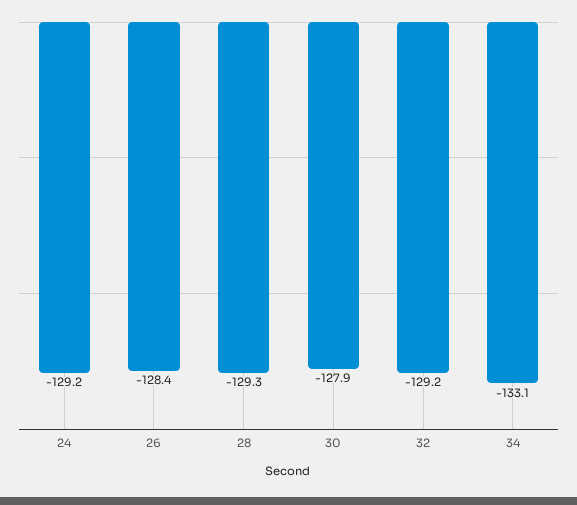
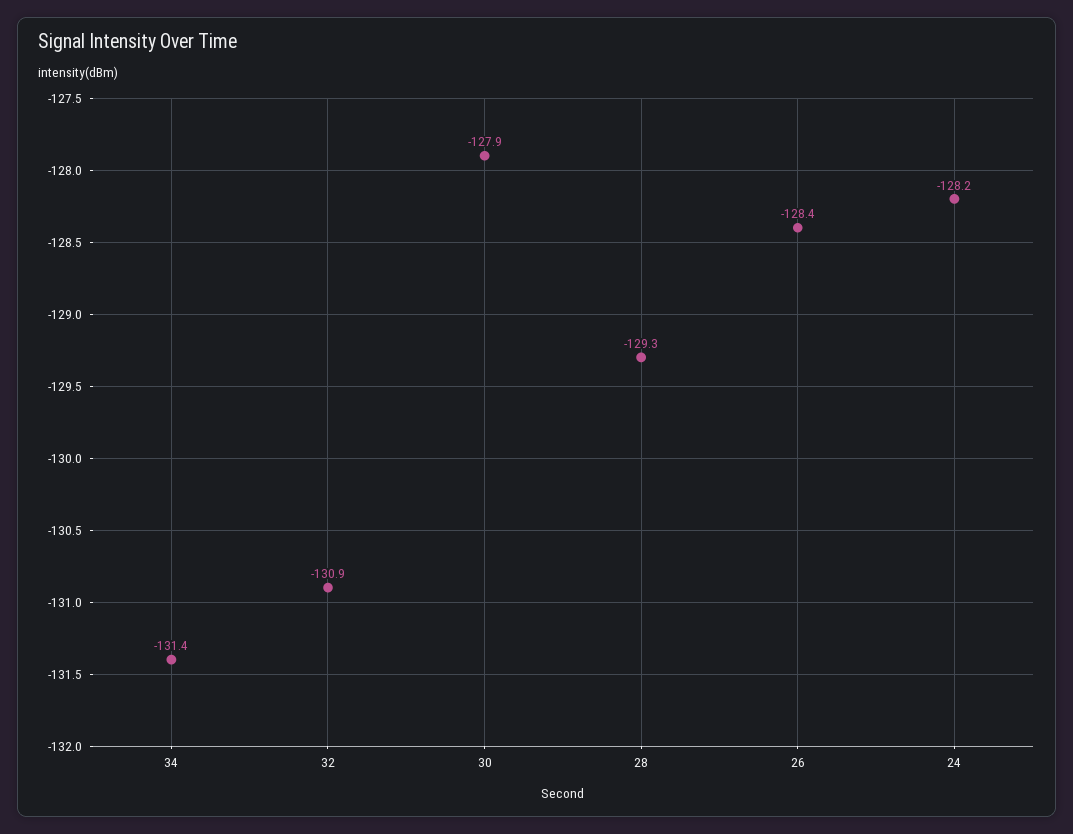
  {
-   "24": -129.2,
+   "24": -128.2,
    "26": -128.4,
    "28": -129.3,
    "30": -127.9,
-   "32": -129.2,
+   "32": -130.9,
-   "34": -133.1
+   "34": -131.4
  }

